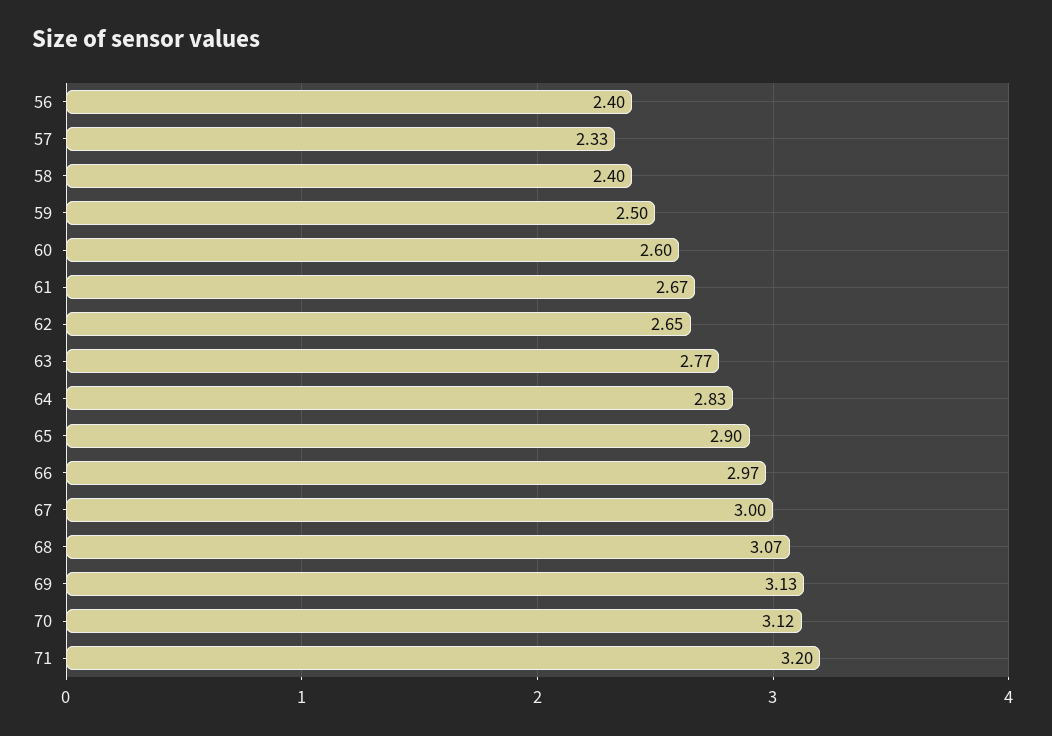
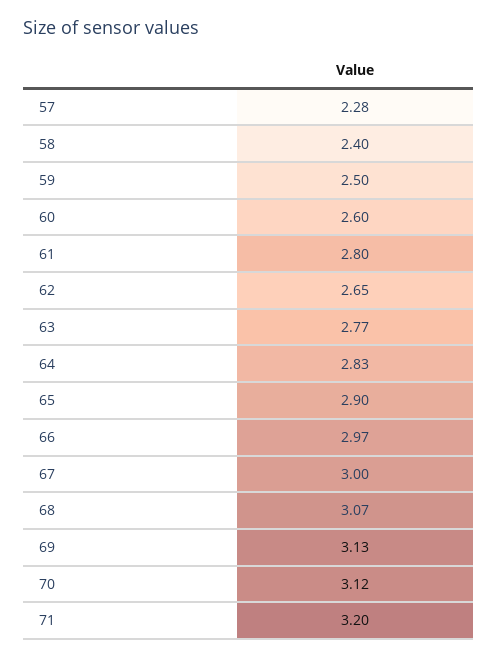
  {
-   "56": 2.4,
-   "57": 2.33,
+   "57": 2.28,
    "58": 2.4,
    "59": 2.5,
    "60": 2.6,
-   "61": 2.67,
+   "61": 2.8,
    "62": 2.65,
    "63": 2.77,
    "64": 2.83,
    "65": 2.9,
    "66": 2.97,
    "67": 3,
    "68": 3.07,
    "69": 3.13,
    "70": 3.12,
    "71": 3.2
  }

